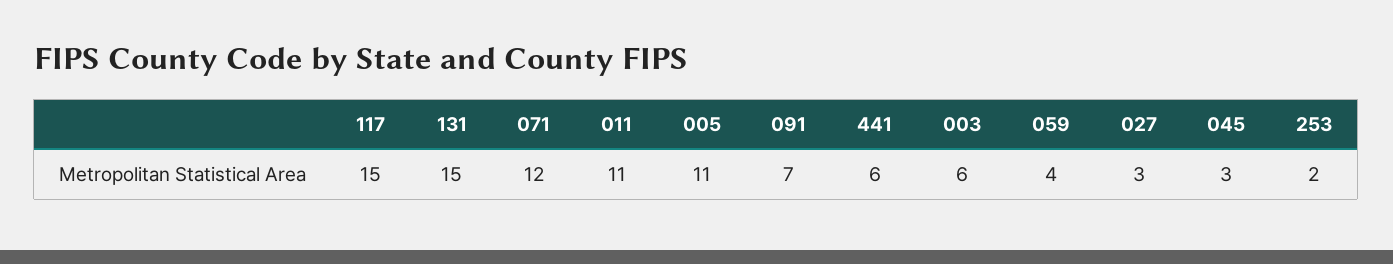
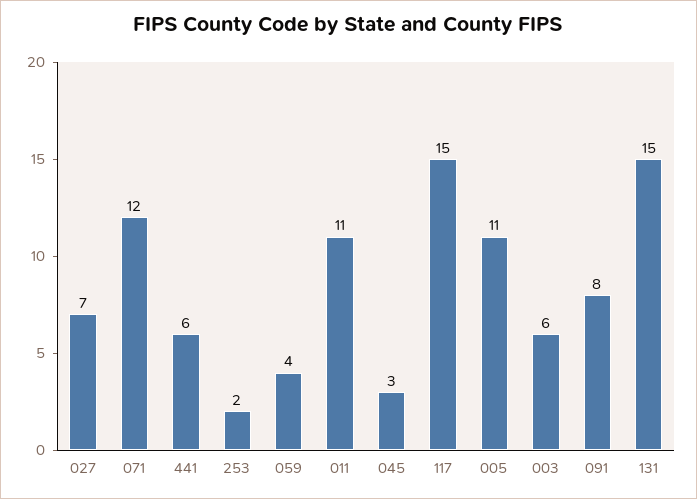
  {
    "117": 15,
    "131": 15,
    "071": 12,
    "011": 11,
    "005": 11,
-   "091": 7,
+   "091": 8,
    "441": 6,
    "003": 6,
    "059": 4,
-   "027": 3,
+   "027": 7,
    "045": 3,
    "253": 2
  }

